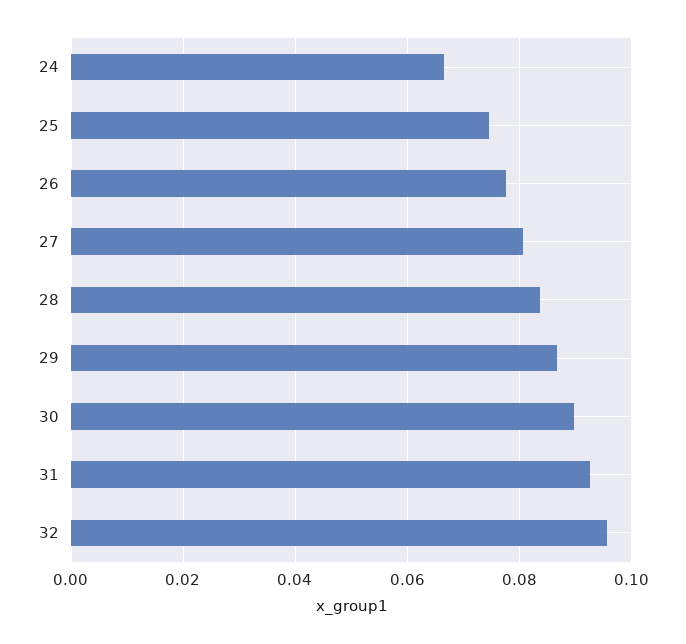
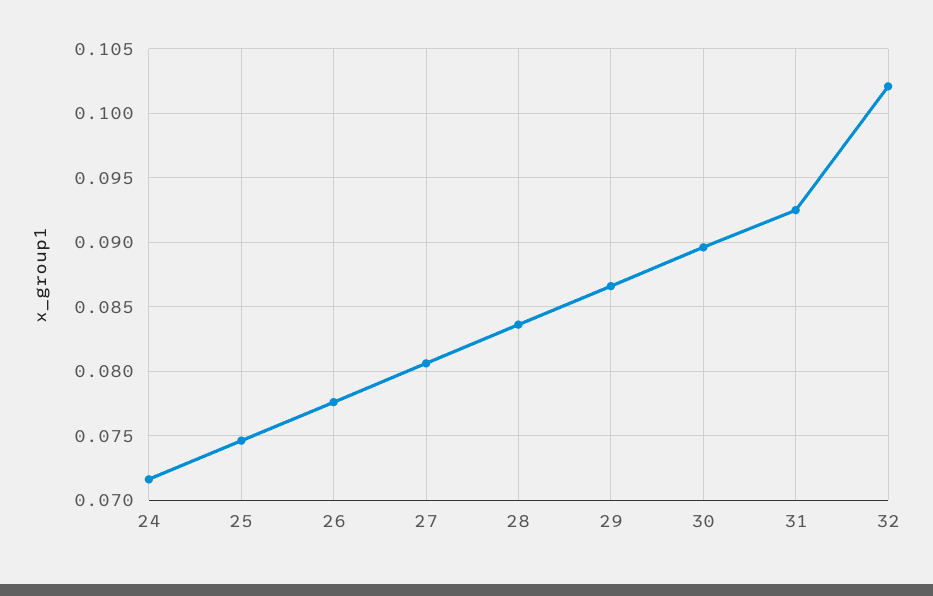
  {
-   "24": 0.066,
+   "24": 0.0715,
    "25": 0.0745,
    "26": 0.0775,
    "27": 0.0805,
    "28": 0.0835,
    "29": 0.0865,
    "30": 0.0895,
    "31": 0.0925,
-   "32": 0.096
+   "32": 0.102
  }

